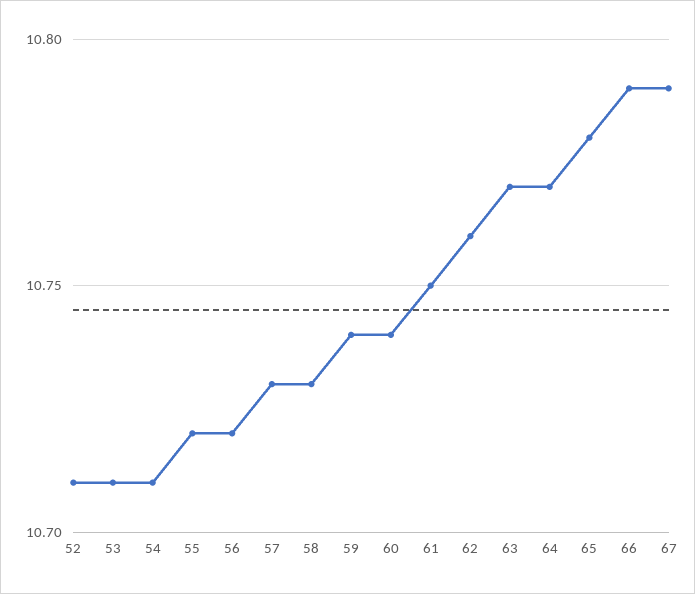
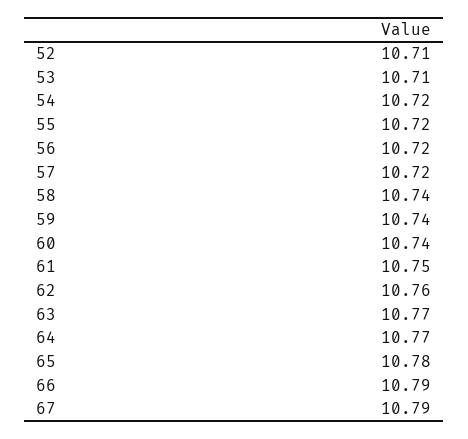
  {
    "52": 10.71,
    "53": 10.71,
-   "54": 10.71,
+   "54": 10.72,
    "55": 10.72,
    "56": 10.72,
-   "57": 10.73,
+   "57": 10.72,
-   "58": 10.73,
+   "58": 10.74,
    "59": 10.74,
    "60": 10.74,
    "61": 10.75,
    "62": 10.76,
    "63": 10.77,
    "64": 10.77,
    "65": 10.78,
    "66": 10.79,
    "67": 10.79
  }

